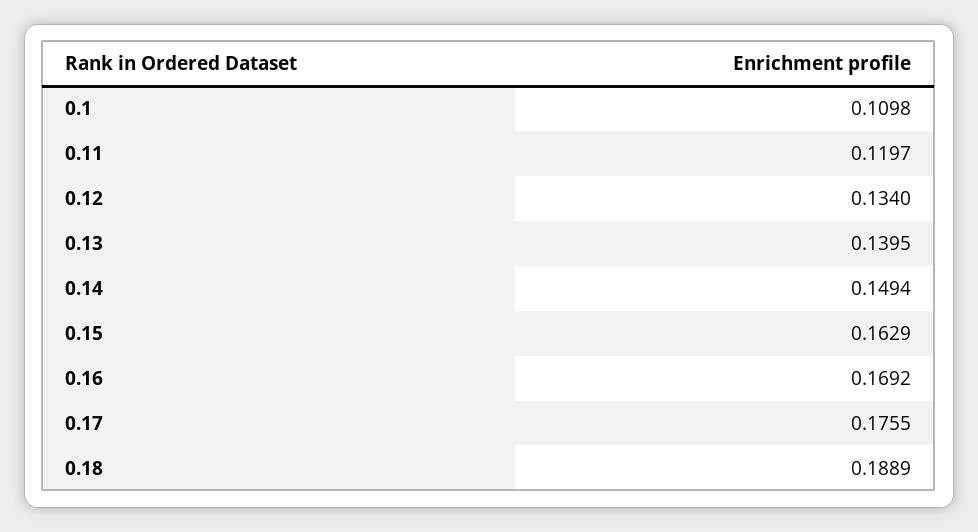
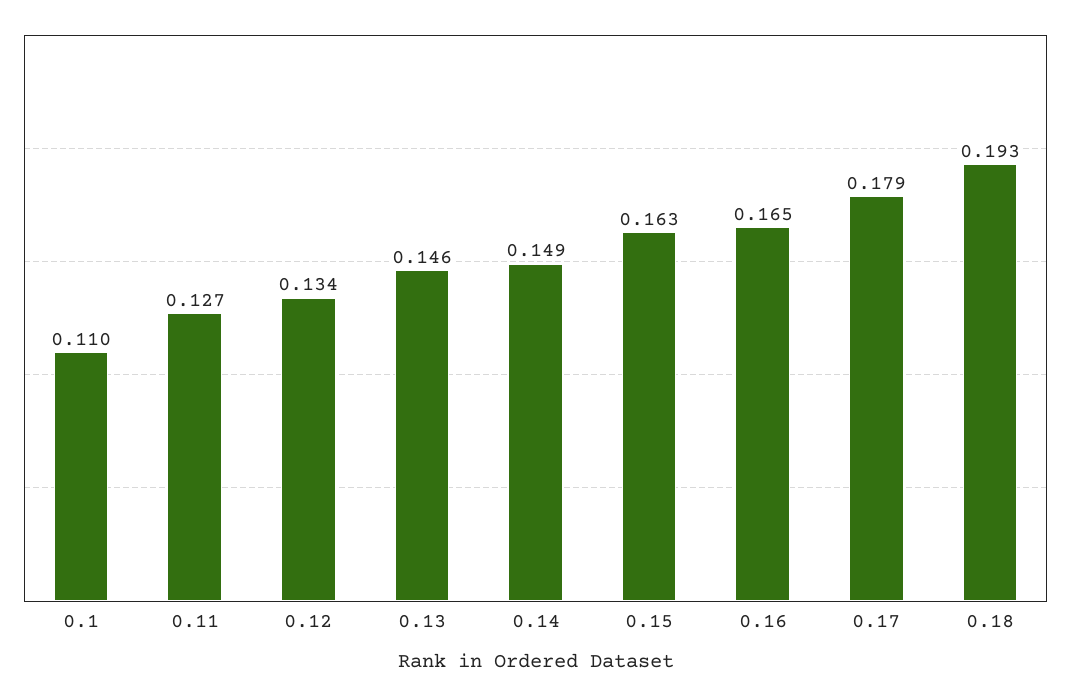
  {
    "0.1": 0.1098,
-   "0.11": 0.1197,
+   "0.11": 0.127,
    "0.12": 0.134,
-   "0.13": 0.1395,
+   "0.13": 0.146,
    "0.14": 0.1494,
    "0.15": 0.1629,
-   "0.16": 0.1692,
+   "0.16": 0.165,
-   "0.17": 0.1755,
+   "0.17": 0.179,
-   "0.18": 0.1889
+   "0.18": 0.193
  }

